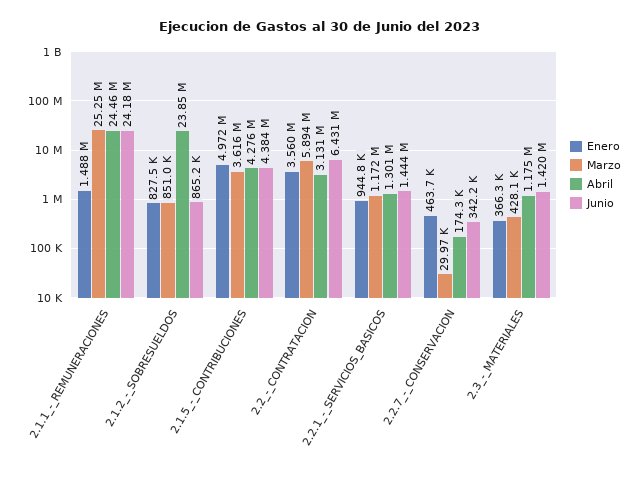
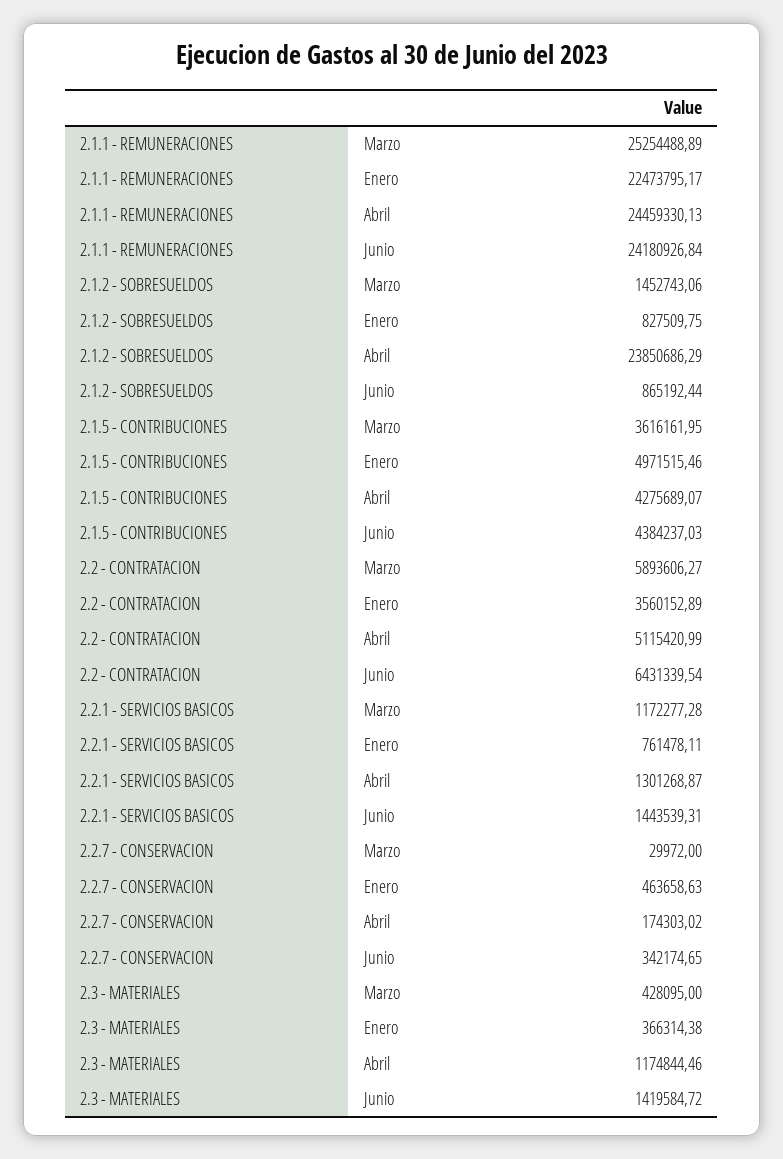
  {
    "Enero": {
-     "2.1.1_-_REMUNERACIONES": 1488000,
+     "2.1.1_-_REMUNERACIONES": 22473795.17,
      "2.1.2_-_SOBRESUELDOS": 827509.75,
      "2.1.5_-_CONTRIBUCIONES": 4971515.46,
      "2.2_-_CONTRATACION": 3560152.89,
-     "2.2.1_-_SERVICIOS_BASICOS": 944800,
+     "2.2.1_-_SERVICIOS_BASICOS": 761478.11,
      "2.2.7_-_CONSERVACION": 463658.63,
      "2.3_-_MATERIALES": 366314.38
    },
    "Marzo": {
      "2.1.1_-_REMUNERACIONES": 25254488.89,
-     "2.1.2_-_SOBRESUELDOS": 851000,
+     "2.1.2_-_SOBRESUELDOS": 1452743.06,
      "2.1.5_-_CONTRIBUCIONES": 3616161.95,
      "2.2_-_CONTRATACION": 5893606.27,
      "2.2.1_-_SERVICIOS_BASICOS": 1172277.28,
      "2.2.7_-_CONSERVACION": 29972,
      "2.3_-_MATERIALES": 428095
    },
    "Abril": {
      "2.1.1_-_REMUNERACIONES": 24459330.13,
      "2.1.2_-_SOBRESUELDOS": 23850686.29,
      "2.1.5_-_CONTRIBUCIONES": 4275689.07,
-     "2.2_-_CONTRATACION": 3131000,
+     "2.2_-_CONTRATACION": 5115420.99,
      "2.2.1_-_SERVICIOS_BASICOS": 1301268.87,
      "2.2.7_-_CONSERVACION": 174303.02,
      "2.3_-_MATERIALES": 1174844.46
    },
    "Junio": {
      "2.1.1_-_REMUNERACIONES": 24180926.84,
      "2.1.2_-_SOBRESUELDOS": 865192.44,
      "2.1.5_-_CONTRIBUCIONES": 4384237.03,
      "2.2_-_CONTRATACION": 6431339.54,
      "2.2.1_-_SERVICIOS_BASICOS": 1443539.31,
      "2.2.7_-_CONSERVACION": 342174.65,
      "2.3_-_MATERIALES": 1419584.72
    }
  }

